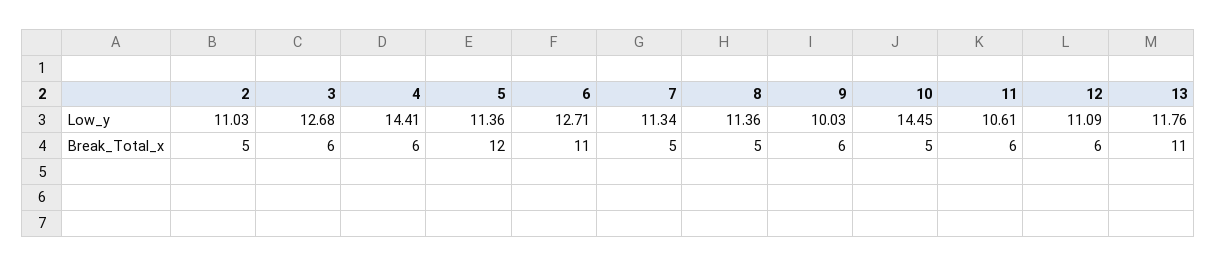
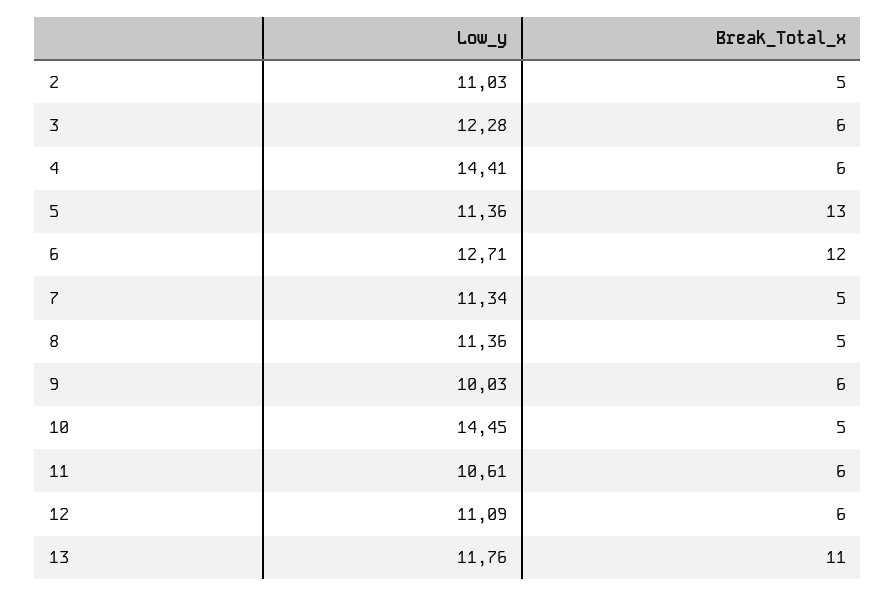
  {
    "2": {
      "Low_y": 11.03,
      "Break_Total_x": 5
    },
    "3": {
-     "Low_y": 12.68,
+     "Low_y": 12.28,
      "Break_Total_x": 6
    },
    "4": {
      "Low_y": 14.41,
      "Break_Total_x": 6
    },
    "5": {
      "Low_y": 11.36,
-     "Break_Total_x": 12
+     "Break_Total_x": 13
    },
    "6": {
      "Low_y": 12.71,
-     "Break_Total_x": 11
+     "Break_Total_x": 12
    },
    "7": {
      "Low_y": 11.34,
      "Break_Total_x": 5
    },
    "8": {
      "Low_y": 11.36,
      "Break_Total_x": 5
    },
    "9": {
      "Low_y": 10.03,
      "Break_Total_x": 6
    },
    "10": {
      "Low_y": 14.45,
      "Break_Total_x": 5
    },
    "11": {
      "Low_y": 10.61,
      "Break_Total_x": 6
    },
    "12": {
      "Low_y": 11.09,
      "Break_Total_x": 6
    },
    "13": {
      "Low_y": 11.76,
      "Break_Total_x": 11
    }
  }

